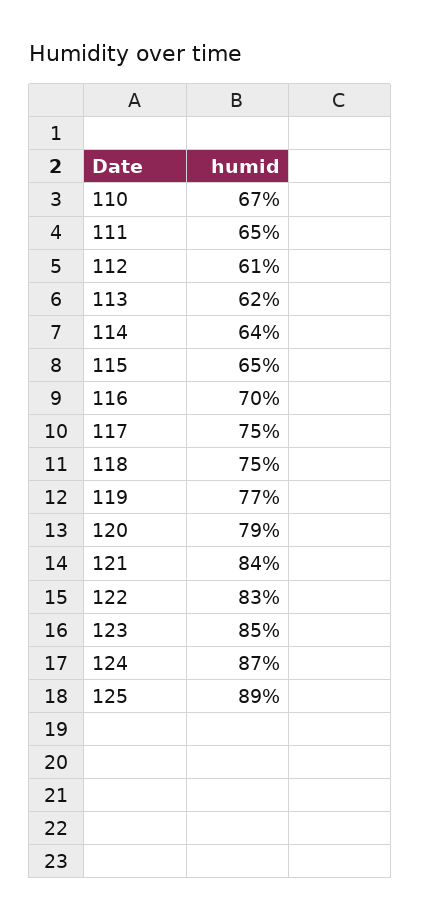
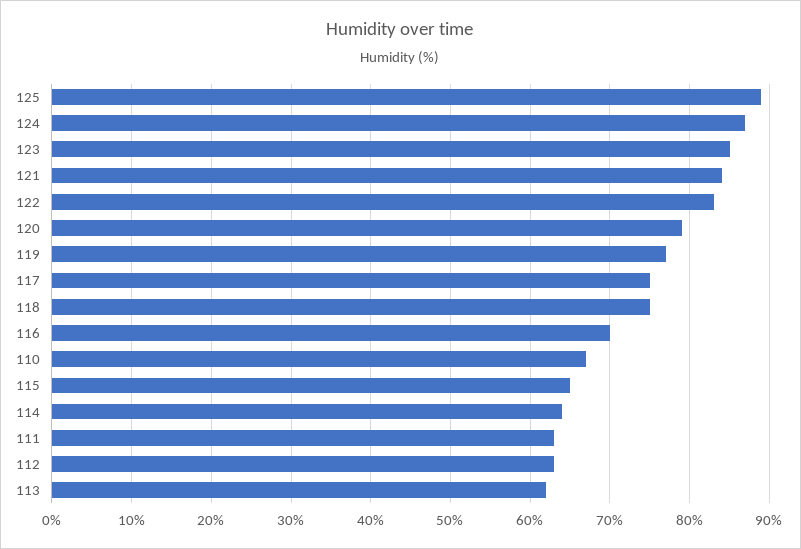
  {
    "110": 67,
-   "111": 65,
+   "111": 63,
-   "112": 61,
+   "112": 63,
    "113": 62,
    "114": 64,
    "115": 65,
    "116": 70,
    "117": 75,
    "118": 75,
    "119": 77,
    "120": 79,
    "121": 84,
    "122": 83,
    "123": 85,
    "124": 87,
    "125": 89
  }

